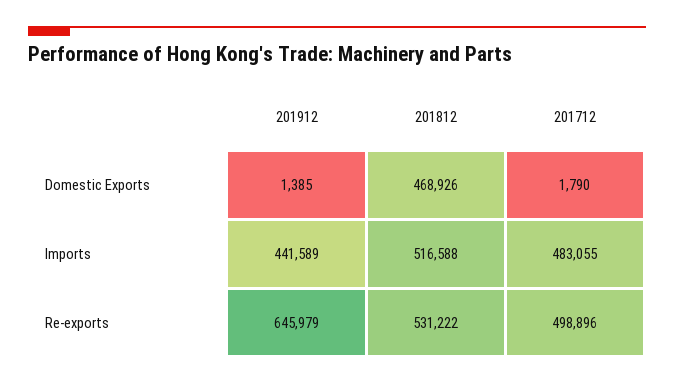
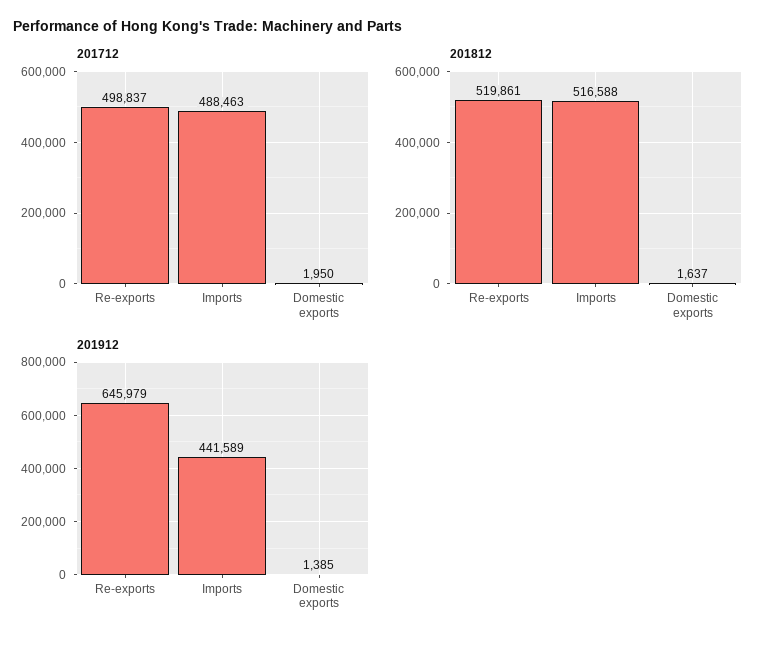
  {
    "201912": {
      "Domestic Exports": 1385,
      "Imports": 441589,
      "Re-exports": 645979
    },
    "201812": {
-     "Domestic Exports": 468926,
+     "Domestic Exports": 1637,
      "Imports": 516588,
-     "Re-exports": 531222
+     "Re-exports": 519861
    },
    "201712": {
-     "Domestic Exports": 1790,
+     "Domestic Exports": 1950,
-     "Imports": 483055,
+     "Imports": 488463,
-     "Re-exports": 498896
+     "Re-exports": 498837
    }
  }

